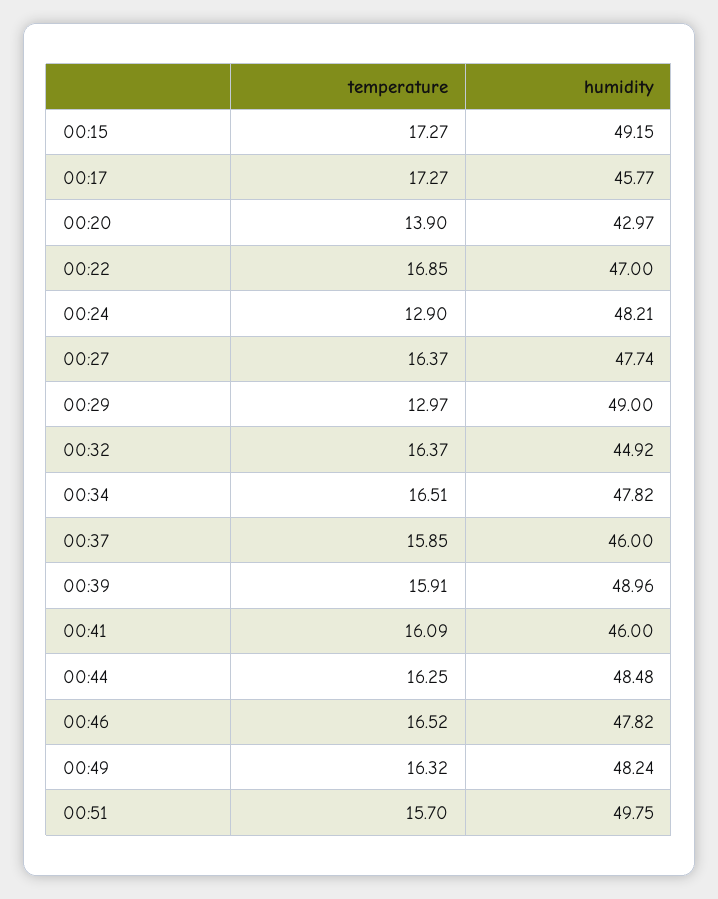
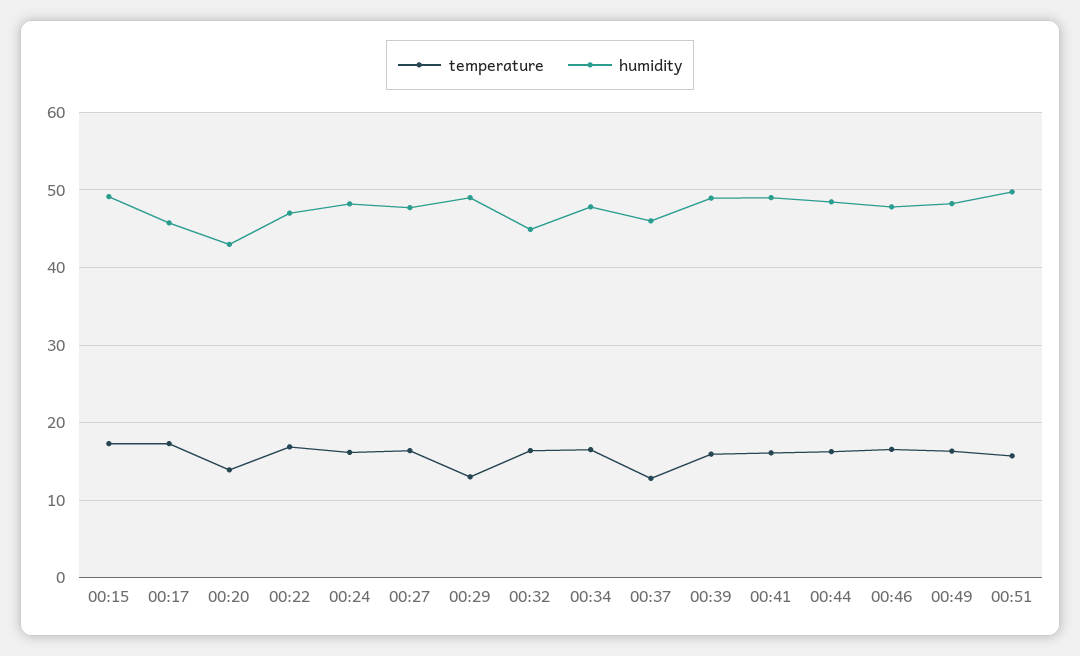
  {
    "temperature": {
      "00:15": 17.27,
      "00:17": 17.27,
      "00:20": 13.9,
      "00:22": 16.85,
-     "00:24": 12.9,
+     "00:24": 16,
      "00:27": 16.37,
      "00:29": 12.97,
      "00:32": 16.37,
      "00:34": 16.51,
-     "00:37": 15.85,
+     "00:37": 13,
      "00:39": 15.91,
      "00:41": 16.09,
      "00:44": 16.25,
      "00:46": 16.52,
      "00:49": 16.32,
      "00:51": 15.7
    },
    "humidity": {
      "00:15": 49.15,
      "00:17": 45.77,
      "00:20": 42.97,
      "00:22": 47,
      "00:24": 48.21,
      "00:27": 47.74,
      "00:29": 49,
      "00:32": 44.92,
      "00:34": 47.82,
      "00:37": 46,
      "00:39": 48.96,
-     "00:41": 46,
+     "00:41": 49,
      "00:44": 48.48,
      "00:46": 47.82,
      "00:49": 48.24,
      "00:51": 49.75
    }
  }

